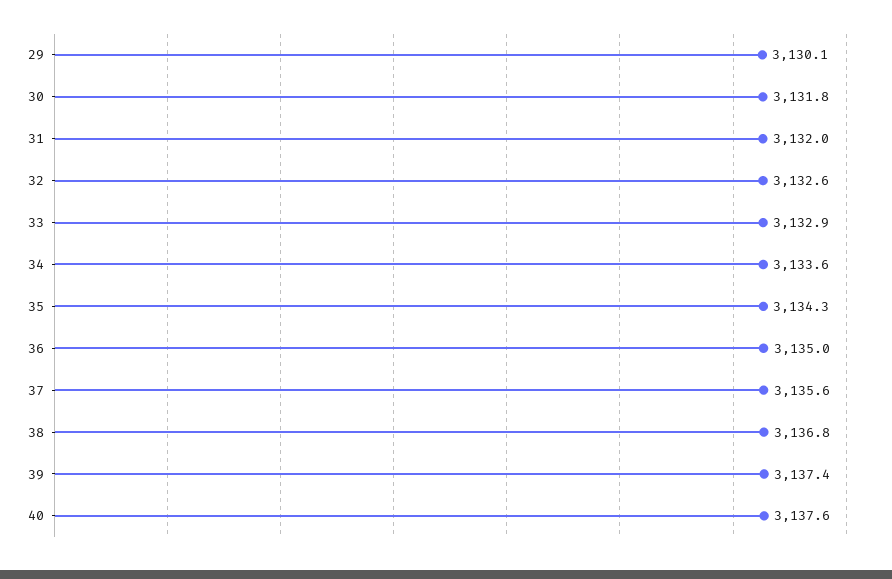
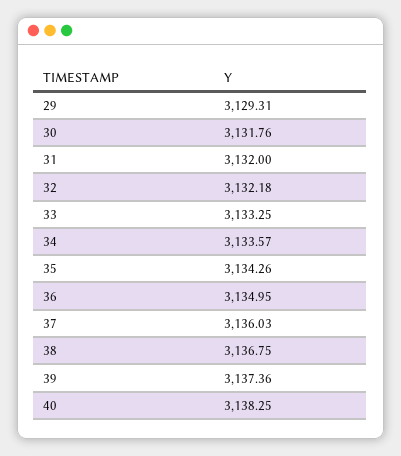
  {
-   "29": 3130.1,
+   "29": 3129.31,
    "30": 3131.76,
    "31": 3132,
-   "32": 3132.6,
+   "32": 3132.18,
-   "33": 3132.9,
+   "33": 3133.25,
    "34": 3133.57,
    "35": 3134.26,
    "36": 3134.95,
-   "37": 3135.6,
+   "37": 3136.03,
    "38": 3136.75,
    "39": 3137.36,
-   "40": 3137.6
+   "40": 3138.25
  }

